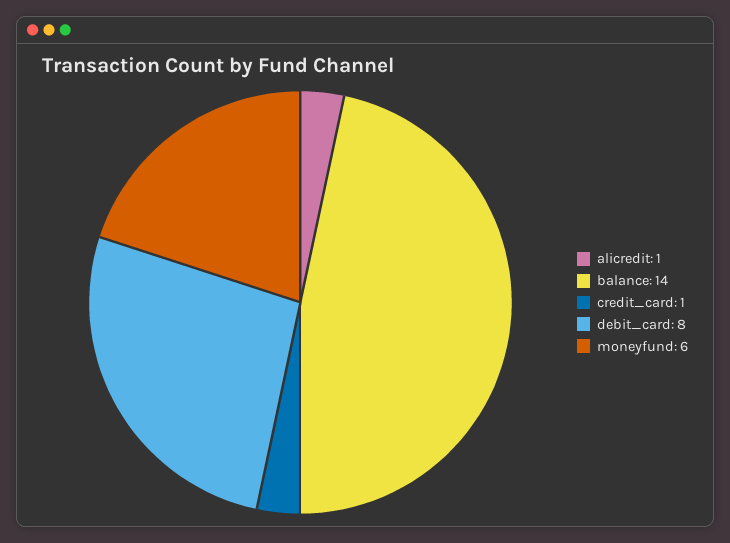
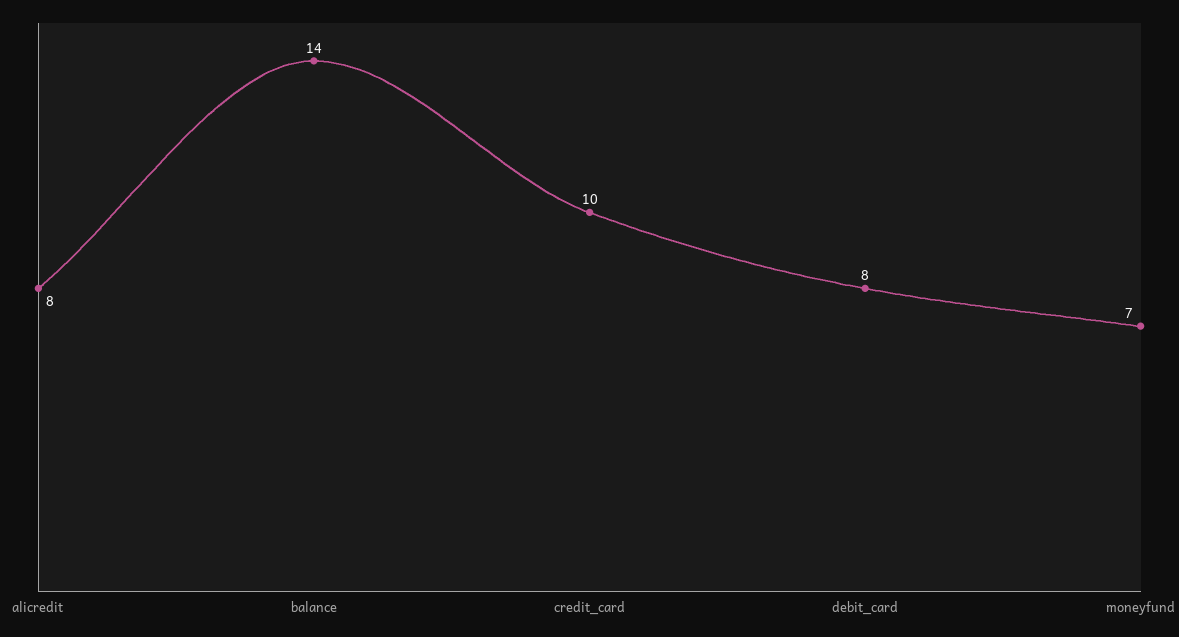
  {
-   "alicredit": 1,
+   "alicredit": 8,
    "balance": 14,
-   "credit_card": 1,
+   "credit_card": 10,
    "debit_card": 8,
-   "moneyfund": 6
+   "moneyfund": 7
  }

